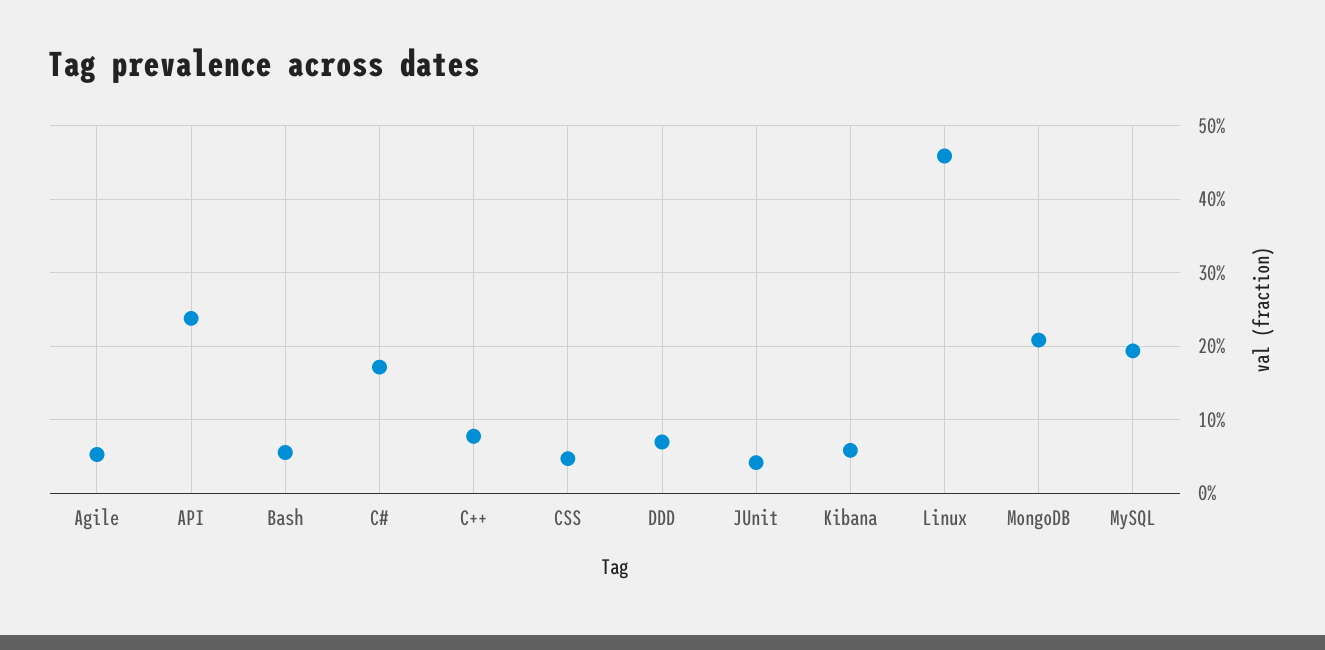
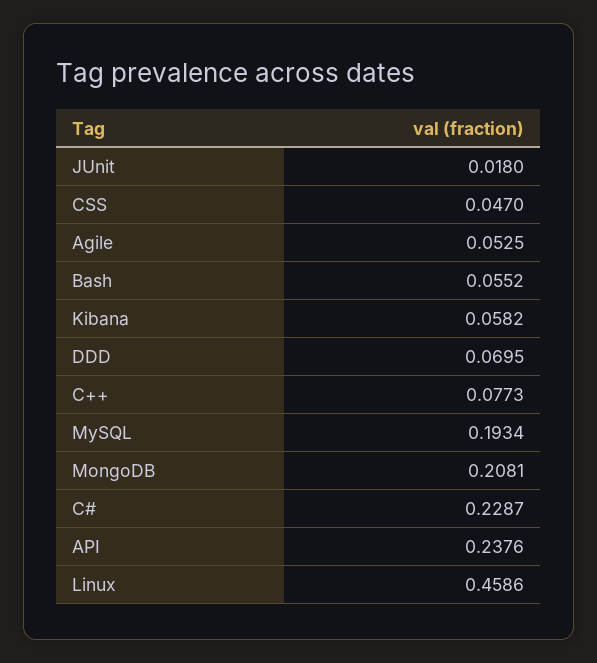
  {
    "Agile": 0.0525,
    "API": 0.2376,
    "Bash": 0.0552,
-   "C#": 0.17,
+   "C#": 0.2287,
    "C++": 0.0773,
    "CSS": 0.047,
    "DDD": 0.0695,
-   "JUnit": 0.04,
+   "JUnit": 0.018,
    "Kibana": 0.0582,
    "Linux": 0.4586,
    "MongoDB": 0.2081,
    "MySQL": 0.1934
  }

